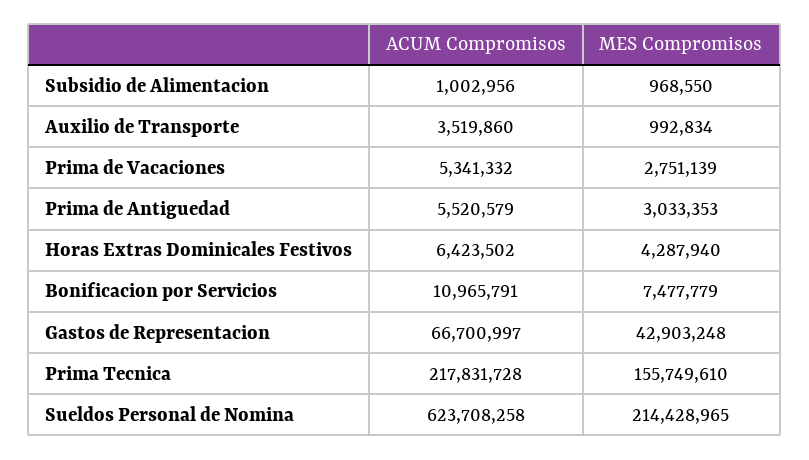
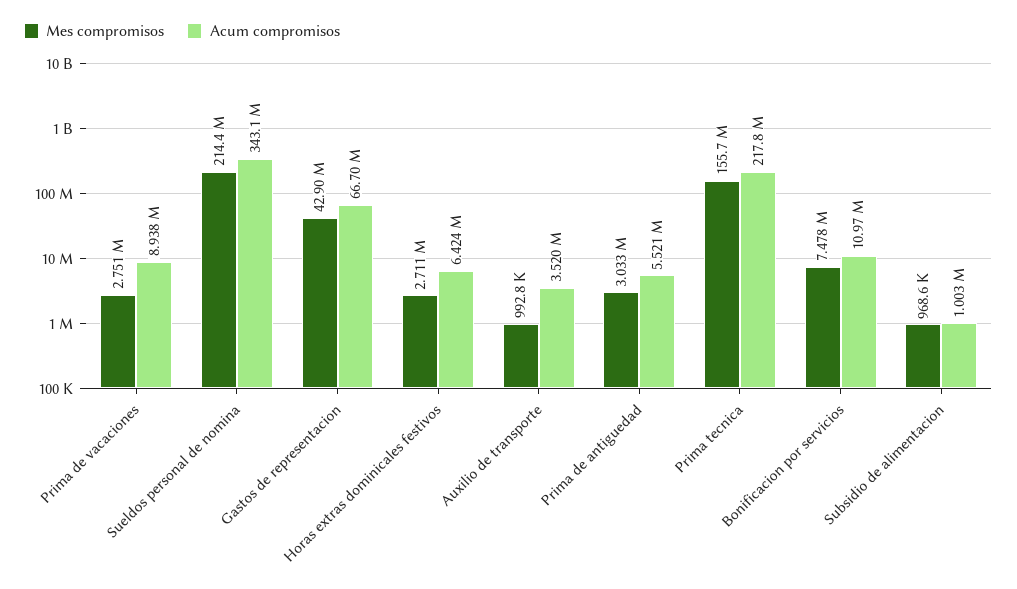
  {
    "ACUM Compromisos": {
      "Subsidio de Alimentacion": 1002956,
      "Auxilio de Transporte": 3519860,
-     "Prima de Vacaciones": 5341332,
+     "Prima de Vacaciones": 8938000,
      "Prima de Antiguedad": 5520579,
      "Horas Extras Dominicales Festivos": 6423502,
      "Bonificacion por Servicios": 10965791,
      "Gastos de Representacion": 66700997,
      "Prima Tecnica": 217831728,
-     "Sueldos Personal de Nomina": 623708258
+     "Sueldos Personal de Nomina": 343100000
    },
    "MES Compromisos": {
      "Subsidio de Alimentacion": 968550,
      "Auxilio de Transporte": 992834,
      "Prima de Vacaciones": 2751139,
      "Prima de Antiguedad": 3033353,
-     "Horas Extras Dominicales Festivos": 4287940,
+     "Horas Extras Dominicales Festivos": 2711000,
      "Bonificacion por Servicios": 7477779,
      "Gastos de Representacion": 42903248,
      "Prima Tecnica": 155749610,
      "Sueldos Personal de Nomina": 214428965
    }
  }

